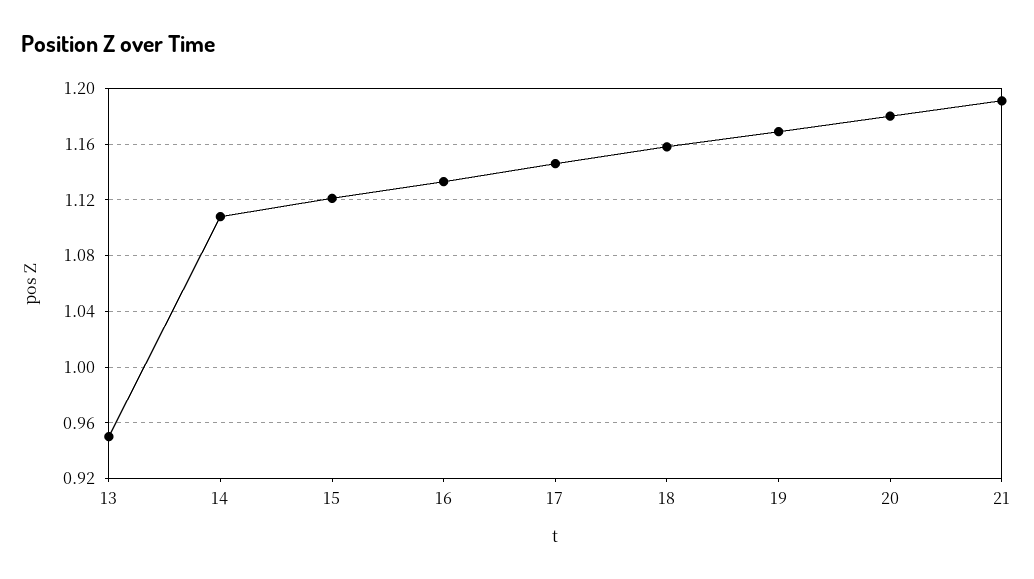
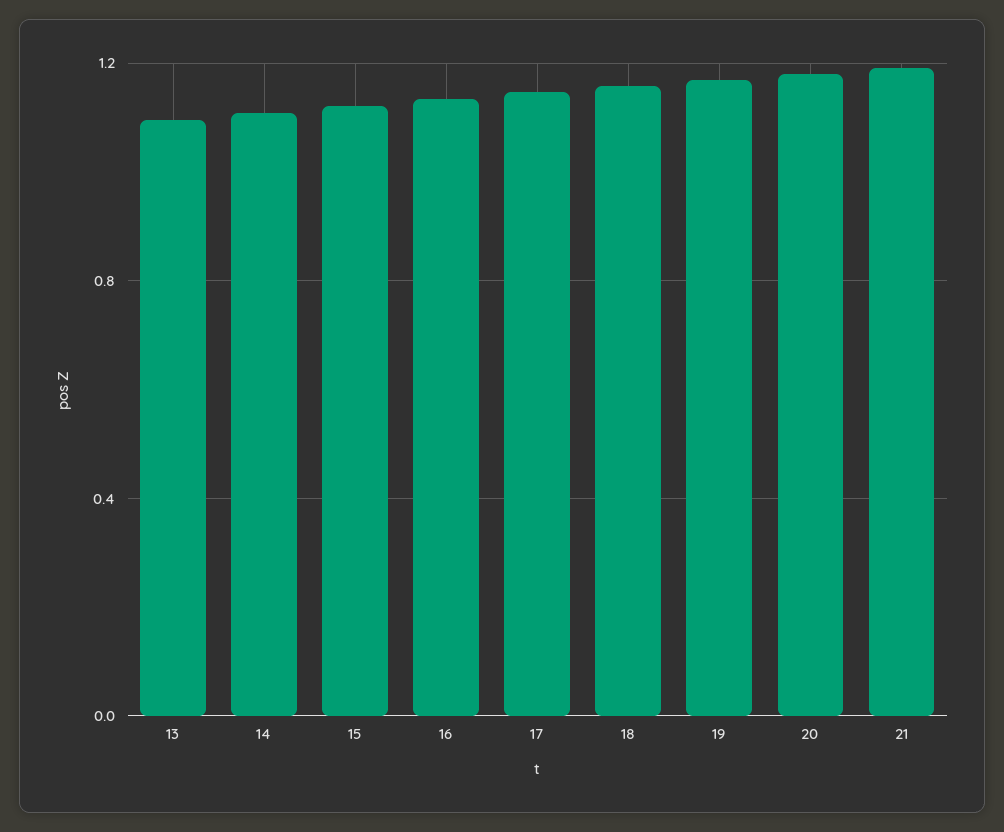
  {
-   "13": 0.95,
+   "13": 1.1,
    "14": 1.11,
    "15": 1.12,
    "16": 1.135,
    "17": 1.145,
    "18": 1.16,
    "19": 1.17,
    "20": 1.18,
    "21": 1.19
  }

